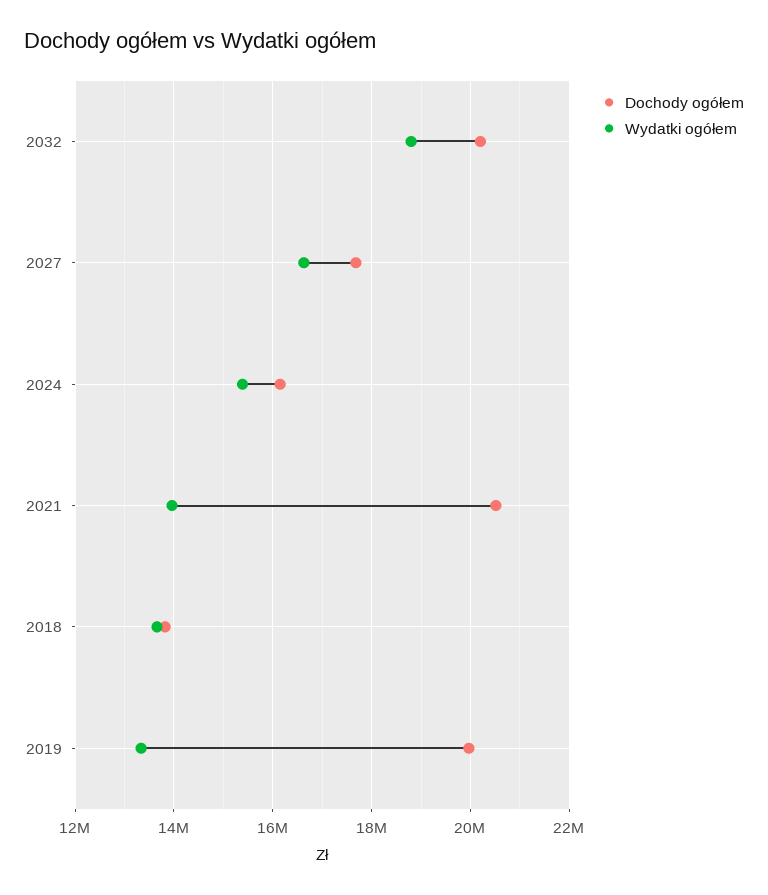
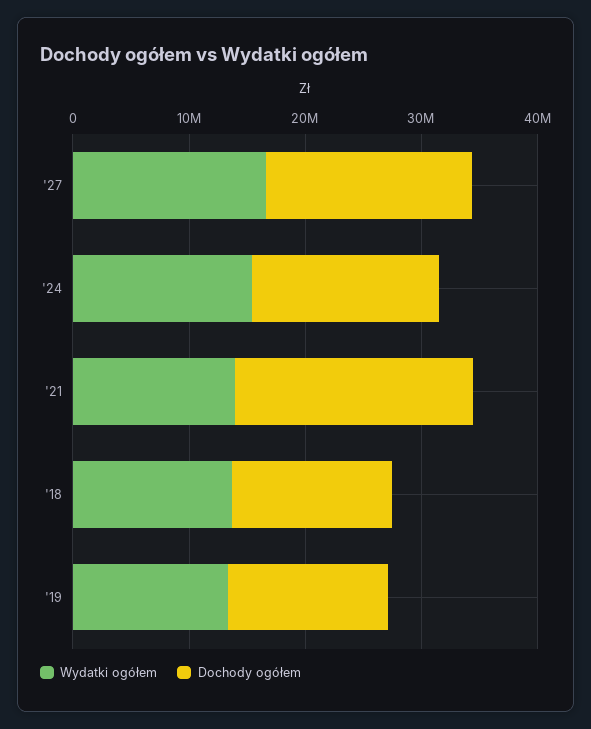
  {
    "Dochody ogółem": {
-     "2032": 20200000,
      "2027": 17600000,
      "2024": 16200000,
      "2021": 20600000,
      "2018": 13800000,
-     "2019": 20000000
+     "2019": 14000000
    },
    "Wydatki ogółem": {
-     "2032": 18800000,
      "2027": 16600000,
      "2024": 15400000,
      "2021": 14000000,
      "2018": 13600000,
      "2019": 13400000
    }
  }

